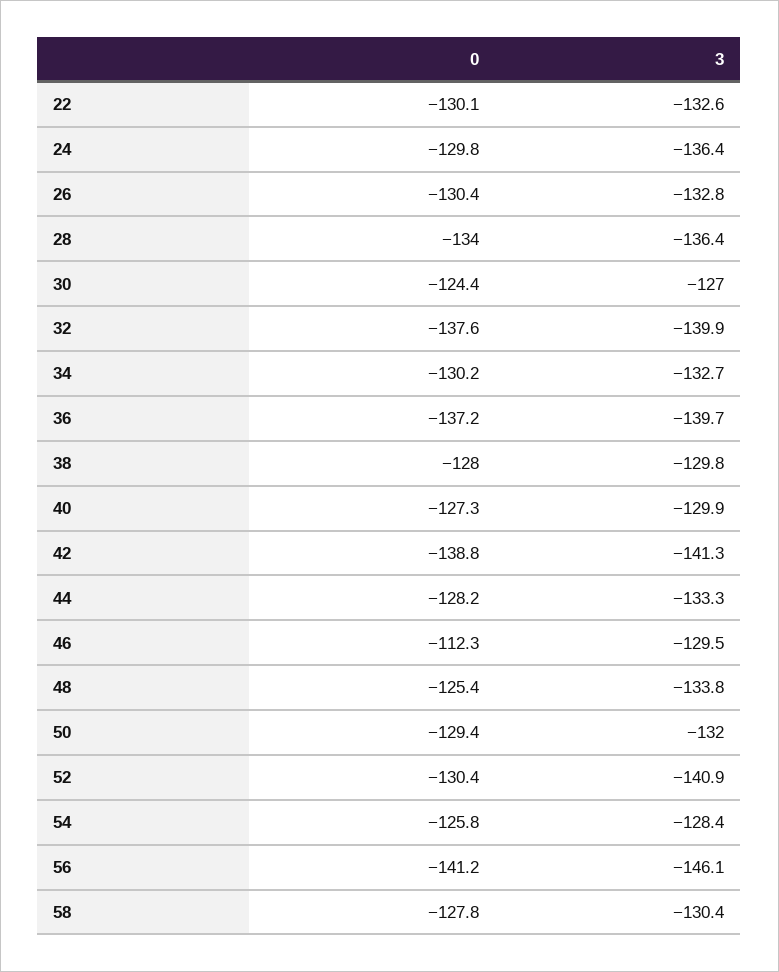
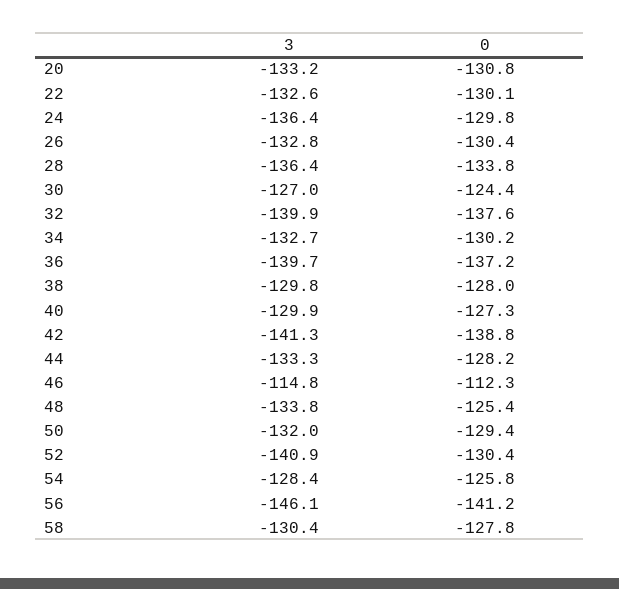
  {
    "0": {
      "22": -130.1,
      "24": -129.8,
      "26": -130.4,
-     "28": -134,
+     "28": -133.8,
      "30": -124.4,
      "32": -137.6,
      "34": -130.2,
      "36": -137.2,
      "38": -128,
      "40": -127.3,
      "42": -138.8,
      "44": -128.2,
      "46": -112.3,
      "48": -125.4,
      "50": -129.4,
      "52": -130.4,
      "54": -125.8,
      "56": -141.2,
-     "58": -127.8
+     "58": -127.8,
+     "20": -130.8
    },
    "3": {
      "22": -132.6,
      "24": -136.4,
      "26": -132.8,
      "28": -136.4,
      "30": -127,
      "32": -139.9,
      "34": -132.7,
      "36": -139.7,
      "38": -129.8,
      "40": -129.9,
      "42": -141.3,
      "44": -133.3,
-     "46": -129.5,
+     "46": -114.8,
      "48": -133.8,
      "50": -132,
      "52": -140.9,
      "54": -128.4,
      "56": -146.1,
-     "58": -130.4
+     "58": -130.4,
+     "20": -133.2
    }
  }

